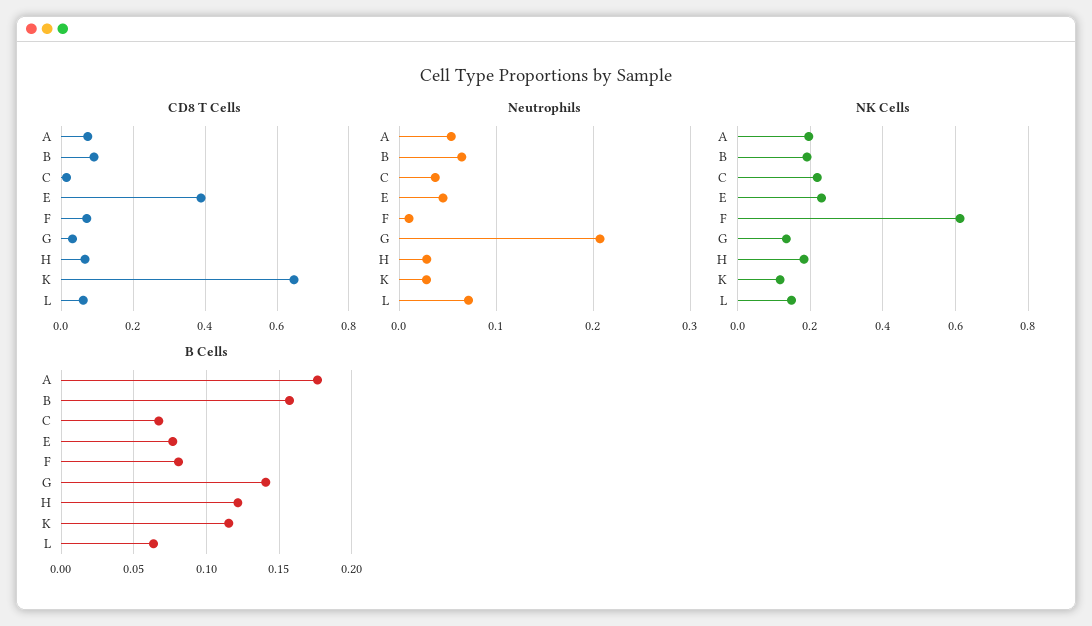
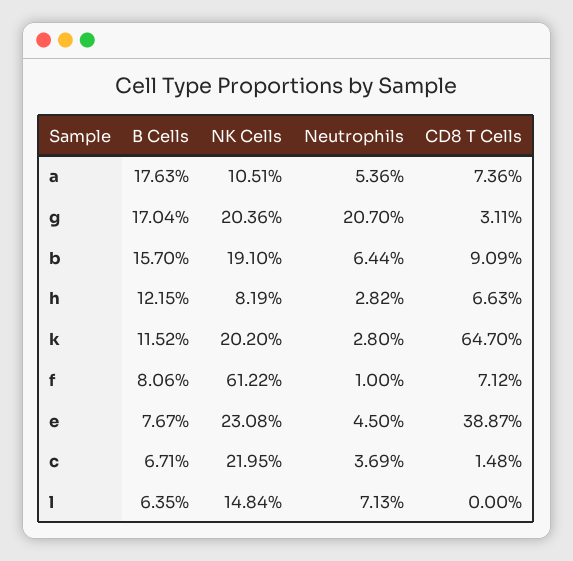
  {
    "CD8 T Cells": {
      "A": 0.0736,
      "B": 0.0909,
      "C": 0.0148,
      "E": 0.3887,
      "F": 0.0712,
      "G": 0.0311,
      "H": 0.0663,
      "K": 0.647,
-     "L": 0.06
+     "L": 0
    },
    "Neutrophils": {
      "A": 0.0536,
      "B": 0.0644,
      "C": 0.0369,
      "E": 0.045,
      "F": 0.01,
      "G": 0.207,
      "H": 0.0282,
      "K": 0.028,
      "L": 0.0713
    },
    "NK Cells": {
-     "A": 0.2,
+     "A": 0.1051,
      "B": 0.191,
      "C": 0.2195,
      "E": 0.2308,
      "F": 0.6122,
-     "G": 0.14,
+     "G": 0.2036,
-     "H": 0.18,
+     "H": 0.0819,
-     "K": 0.12,
+     "K": 0.202,
      "L": 0.1484
    },
    "B Cells": {
      "A": 0.1763,
      "B": 0.157,
      "C": 0.0671,
      "E": 0.0767,
      "F": 0.0806,
-     "G": 0.14,
+     "G": 0.1704,
      "H": 0.1215,
      "K": 0.1152,
      "L": 0.0635
    }
  }

